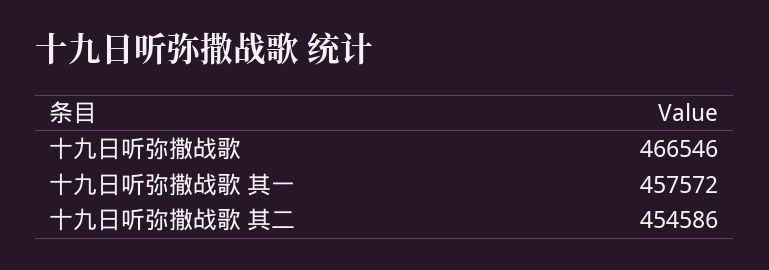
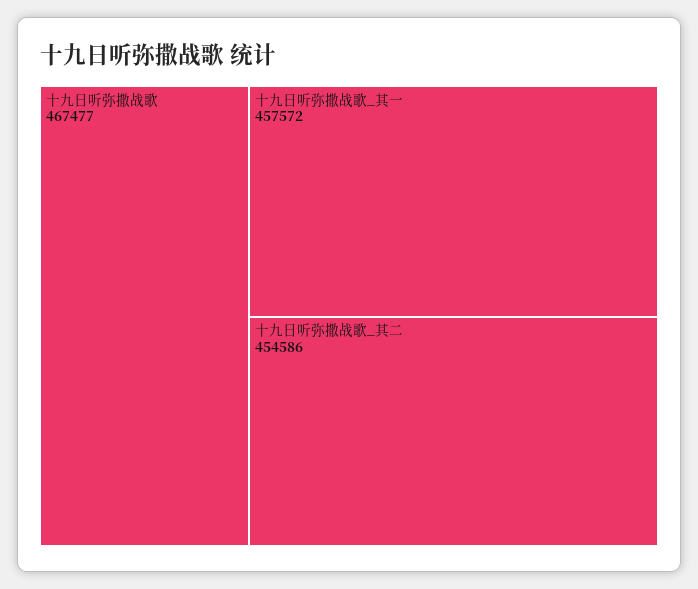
  {
-   "十九日听弥撒战歌": 466546,
+   "十九日听弥撒战歌": 467477,
    "十九日听弥撒战歌 其一": 457572,
    "十九日听弥撒战歌 其二": 454586
  }

